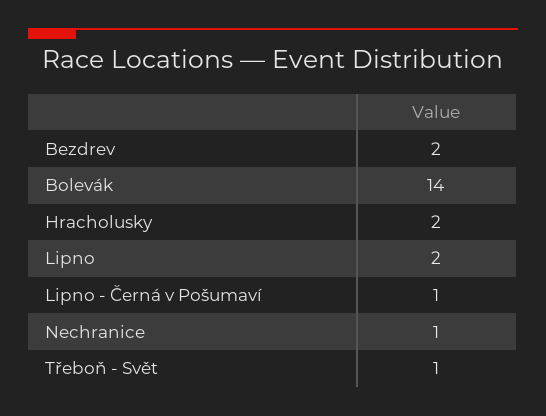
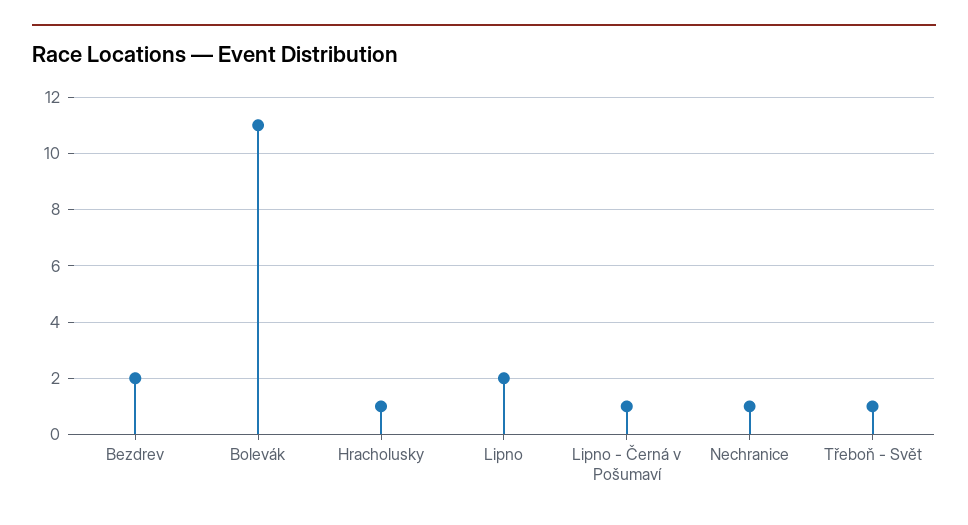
  {
    "Bezdrev": 2,
-   "Bolevák": 14,
+   "Bolevák": 11,
-   "Hracholusky": 2,
+   "Hracholusky": 1,
    "Lipno": 2,
    "Lipno - Černá v Pošumaví": 1,
    "Nechranice": 1,
    "Třeboň - Svět": 1
  }

